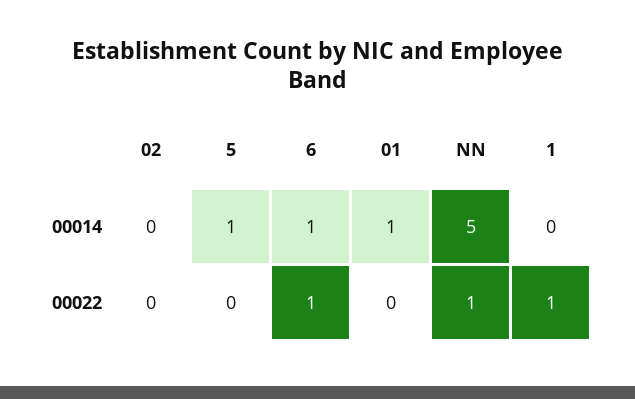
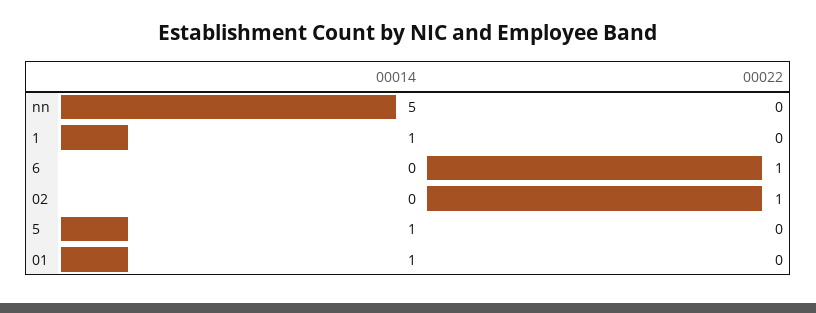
  {
    "02": {
      "00014": 0,
-     "00022": 0
+     "00022": 1
    },
    "5": {
      "00014": 1,
      "00022": 0
    },
    "6": {
-     "00014": 1,
+     "00014": 0,
      "00022": 1
    },
    "01": {
      "00014": 1,
      "00022": 0
    },
    "NN": {
      "00014": 5,
-     "00022": 1
+     "00022": 0
    },
    "1": {
-     "00014": 0,
+     "00014": 1,
-     "00022": 1
+     "00022": 0
    }
  }

